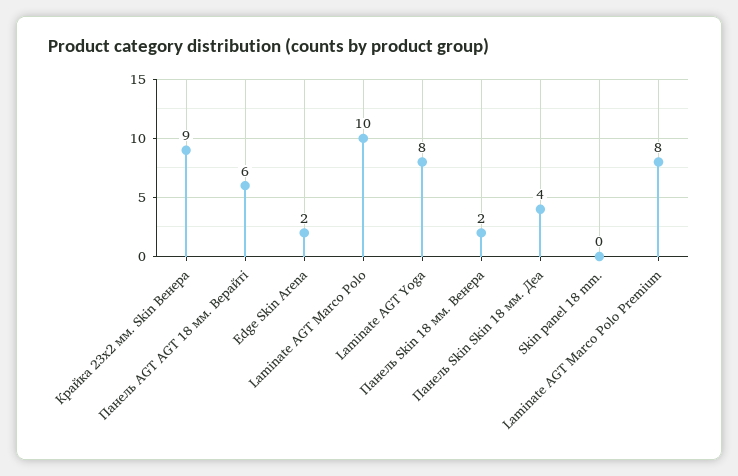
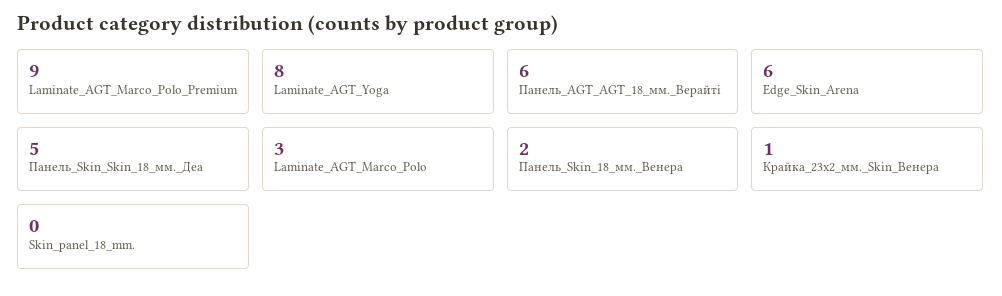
  {
-   "Крайка 23x2 мм. Skin Венера": 9,
+   "Крайка 23x2 мм. Skin Венера": 1,
    "Панель AGT AGT 18 мм. Верайті": 6,
-   "Edge Skin Arena": 2,
+   "Edge Skin Arena": 6,
-   "Laminate AGT Marco Polo": 10,
+   "Laminate AGT Marco Polo": 3,
    "Laminate AGT Yoga": 8,
    "Панель Skin 18 мм. Венера": 2,
-   "Панель Skin Skin 18 мм. Деа": 4,
+   "Панель Skin Skin 18 мм. Деа": 5,
    "Skin panel 18 mm.": 0,
-   "Laminate AGT Marco Polo Premium": 8
+   "Laminate AGT Marco Polo Premium": 9
  }

